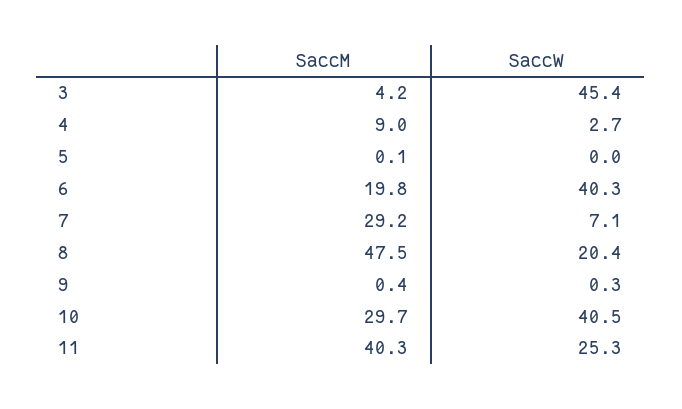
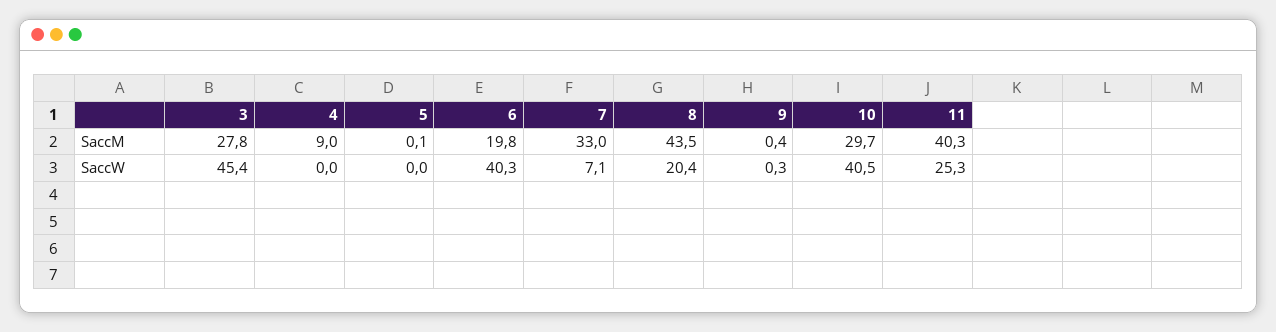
  {
    "SaccM": {
-     "3": 4.2,
+     "3": 27.8,
      "4": 9,
      "5": 0.1,
      "6": 19.8,
-     "7": 29.2,
+     "7": 33,
-     "8": 47.5,
+     "8": 43.5,
      "9": 0.4,
      "10": 29.7,
      "11": 40.3
    },
    "SaccW": {
      "3": 45.4,
-     "4": 2.7,
+     "4": 0,
      "5": 0,
      "6": 40.3,
      "7": 7.1,
      "8": 20.4,
      "9": 0.3,
      "10": 40.5,
      "11": 25.3
    }
  }

